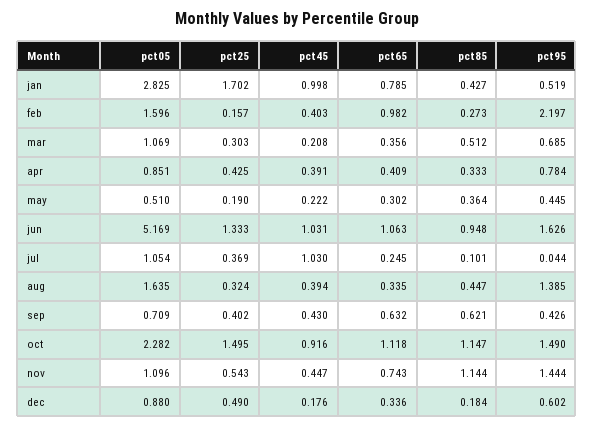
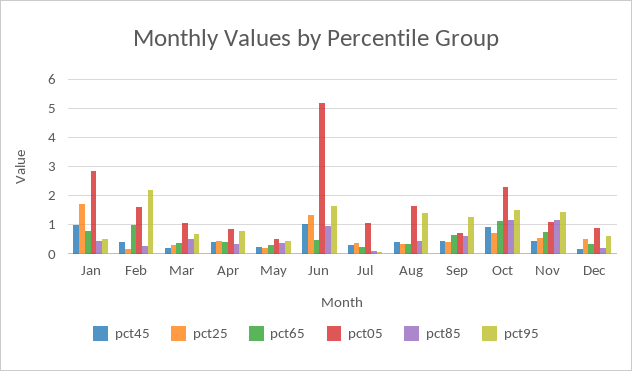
  {
    "pct05": {
      "jan": 2.825,
      "feb": 1.596,
      "mar": 1.069,
      "apr": 0.851,
      "may": 0.51,
      "jun": 5.169,
      "jul": 1.054,
      "aug": 1.635,
      "sep": 0.709,
      "oct": 2.282,
      "nov": 1.096,
      "dec": 0.88
    },
    "pct25": {
      "jan": 1.702,
      "feb": 0.157,
      "mar": 0.303,
      "apr": 0.425,
      "may": 0.19,
      "jun": 1.333,
      "jul": 0.369,
      "aug": 0.324,
      "sep": 0.402,
-     "oct": 1.495,
+     "oct": 0.75,
      "nov": 0.543,
      "dec": 0.49
    },
    "pct45": {
      "jan": 0.998,
      "feb": 0.403,
      "mar": 0.208,
      "apr": 0.391,
      "may": 0.222,
      "jun": 1.031,
-     "jul": 1.03,
+     "jul": 0.25,
      "aug": 0.394,
      "sep": 0.43,
      "oct": 0.916,
      "nov": 0.447,
      "dec": 0.176
    },
    "pct65": {
      "jan": 0.785,
      "feb": 0.982,
      "mar": 0.356,
      "apr": 0.409,
      "may": 0.302,
-     "jun": 1.063,
+     "jun": 0.5,
      "jul": 0.245,
      "aug": 0.335,
      "sep": 0.632,
      "oct": 1.118,
      "nov": 0.743,
      "dec": 0.336
    },
    "pct85": {
      "jan": 0.427,
      "feb": 0.273,
      "mar": 0.512,
      "apr": 0.333,
      "may": 0.364,
      "jun": 0.948,
      "jul": 0.101,
      "aug": 0.447,
      "sep": 0.621,
      "oct": 1.147,
      "nov": 1.144,
      "dec": 0.184
    },
    "pct95": {
      "jan": 0.519,
      "feb": 2.197,
      "mar": 0.685,
      "apr": 0.784,
      "may": 0.445,
      "jun": 1.626,
      "jul": 0.044,
      "aug": 1.385,
-     "sep": 0.426,
+     "sep": 1.25,
      "oct": 1.49,
      "nov": 1.444,
      "dec": 0.602
    }
  }

